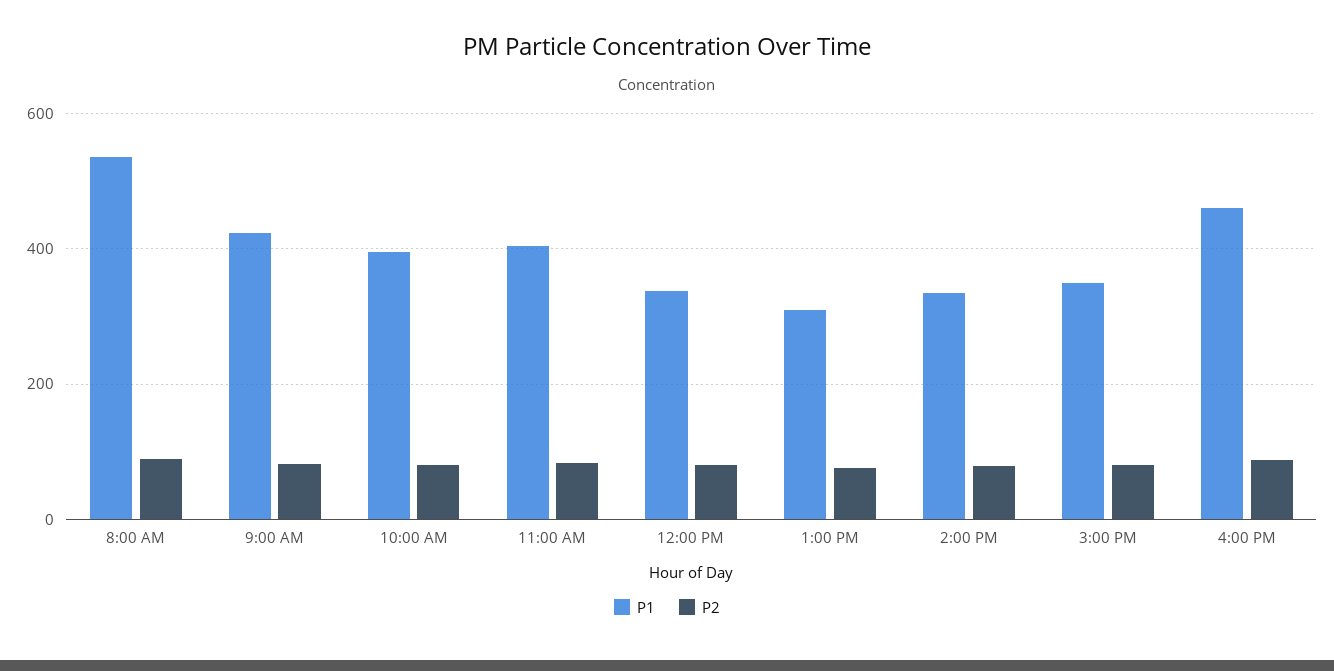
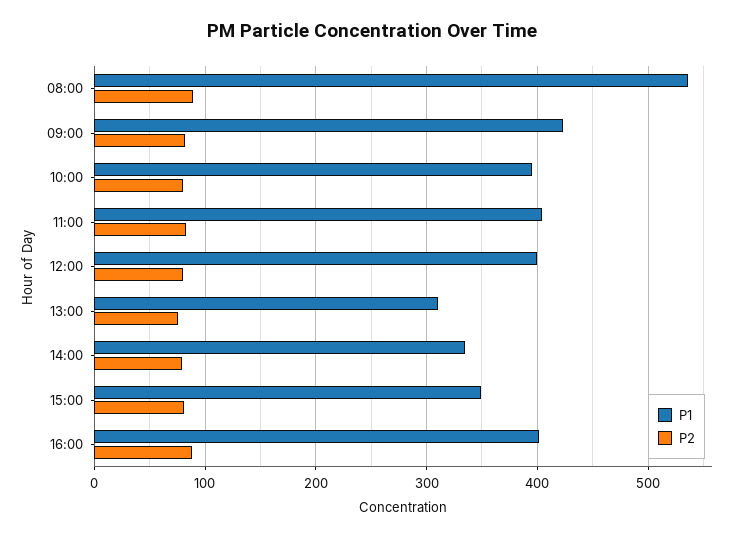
  {
    "P1": {
      "8:00 AM": 540,
      "9:00 AM": 420,
      "10:00 AM": 400,
      "11:00 AM": 400,
-     "12:00 PM": 340,
+     "12:00 PM": 400,
      "1:00 PM": 310,
      "2:00 PM": 330,
      "3:00 PM": 350,
-     "4:00 PM": 460
+     "4:00 PM": 400
    },
    "P2": {
      "8:00 AM": 90,
      "9:00 AM": 80,
      "10:00 AM": 80,
      "11:00 AM": 80,
      "12:00 PM": 80,
      "1:00 PM": 80,
      "2:00 PM": 80,
      "3:00 PM": 80,
      "4:00 PM": 90
    }
  }

